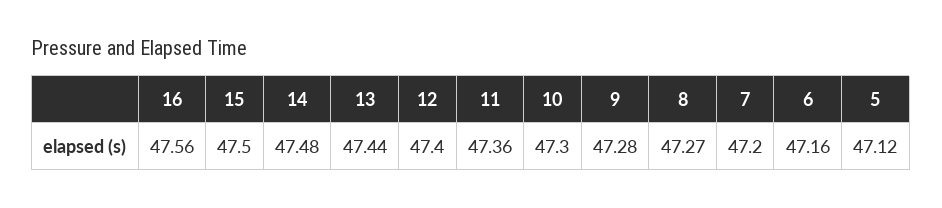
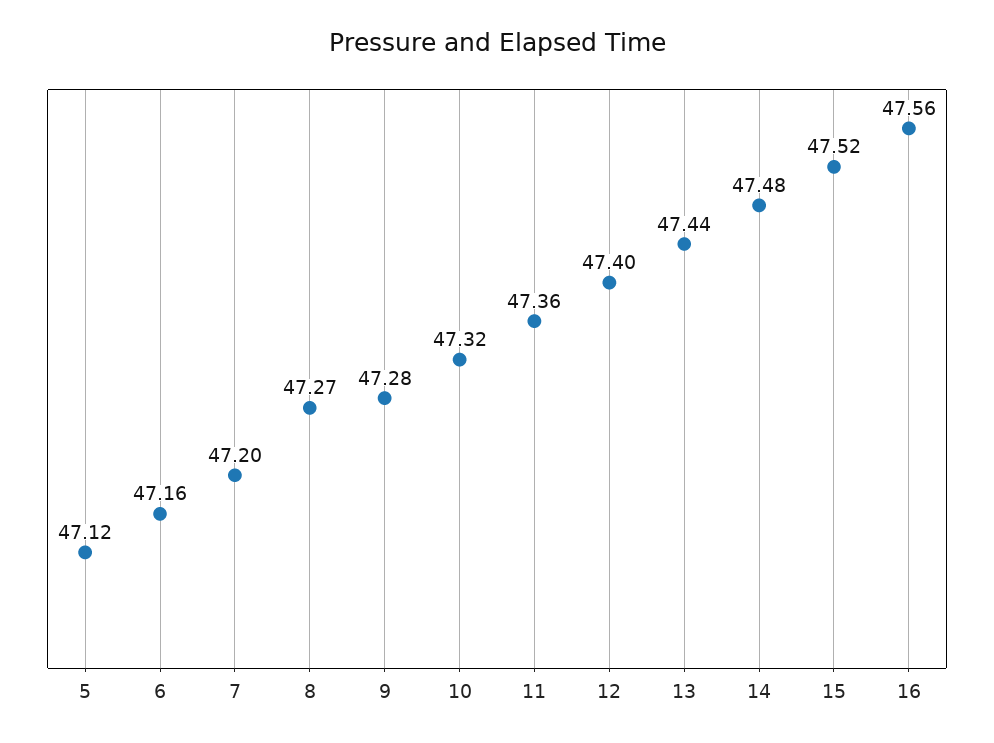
  {
    "16": 47.56,
-   "15": 47.5,
+   "15": 47.52,
    "14": 47.48,
    "13": 47.44,
    "12": 47.4,
    "11": 47.36,
-   "10": 47.3,
+   "10": 47.32,
    "9": 47.28,
    "8": 47.27,
    "7": 47.2,
    "6": 47.16,
    "5": 47.12
  }

